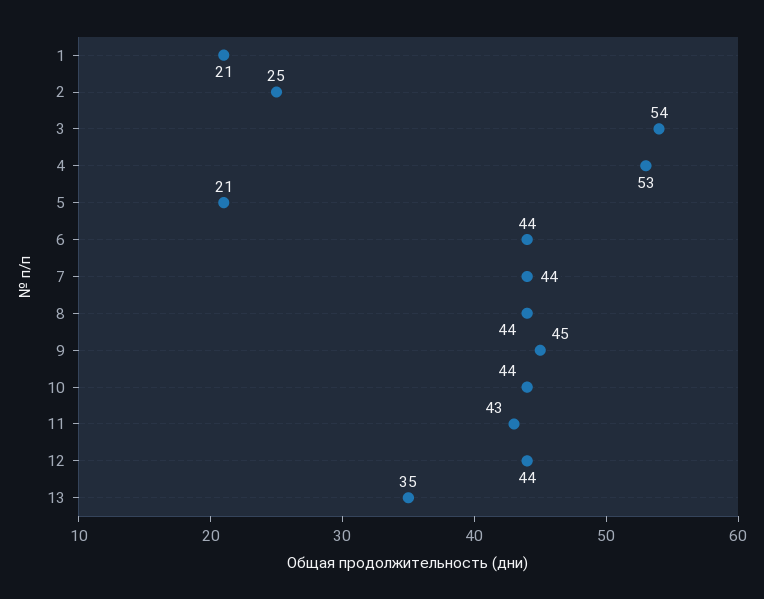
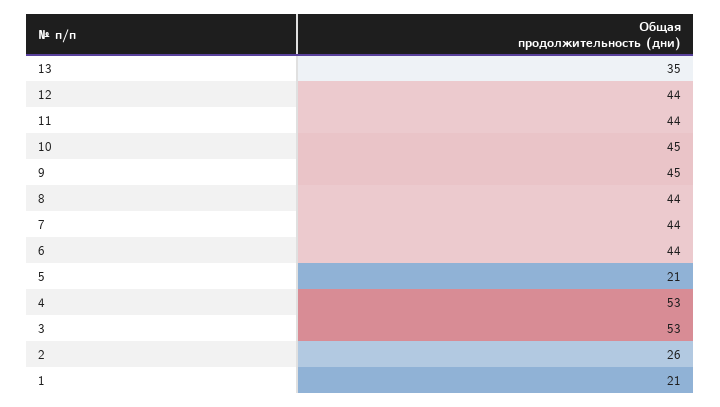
  {
    "1": 21,
-   "2": 25,
+   "2": 26,
-   "3": 54,
+   "3": 53,
    "4": 53,
    "5": 21,
    "6": 44,
    "7": 44,
    "8": 44,
    "9": 45,
-   "10": 44,
+   "10": 45,
-   "11": 43,
+   "11": 44,
    "12": 44,
    "13": 35
  }

